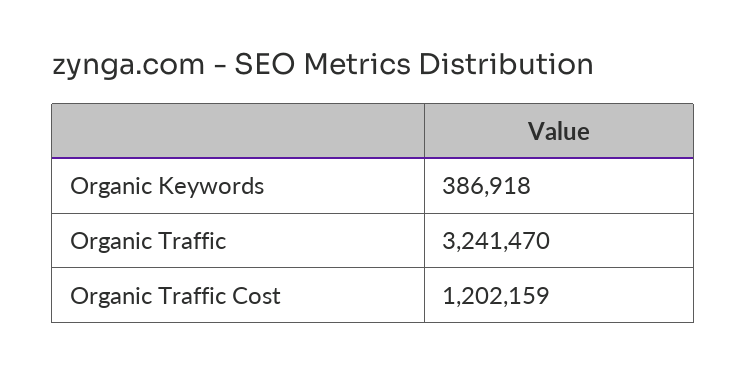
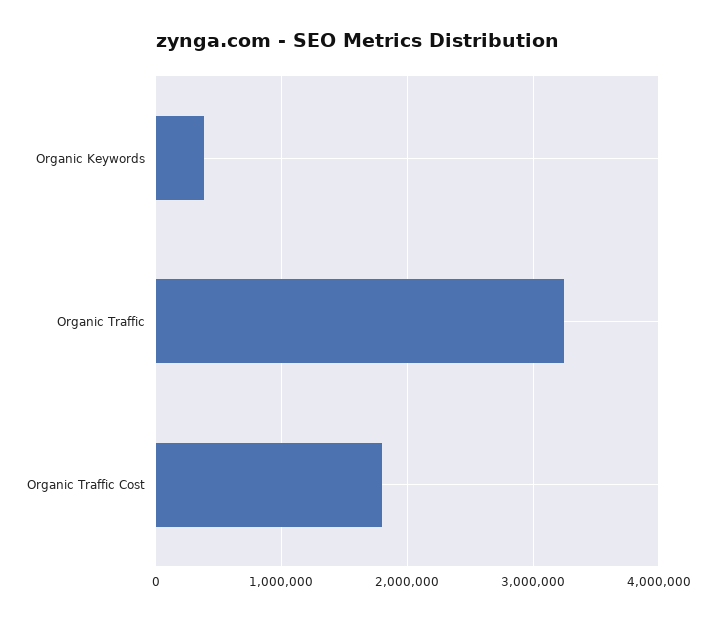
  {
    "Organic Keywords": 386918,
    "Organic Traffic": 3241470,
-   "Organic Traffic Cost": 1202159
+   "Organic Traffic Cost": 1800000
  }

